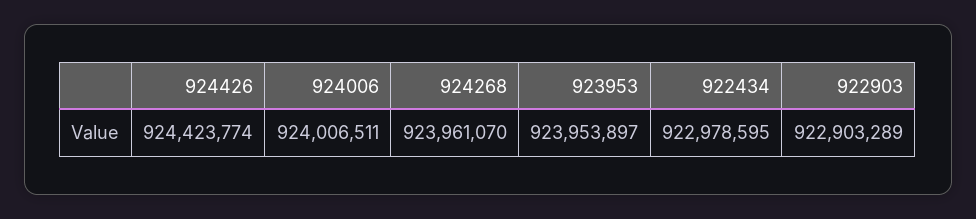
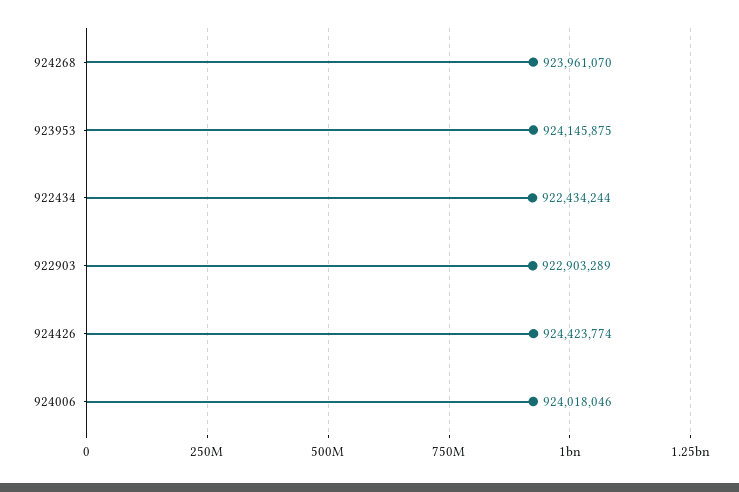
  {
    "924426": 924423774,
-   "924006": 924006511,
+   "924006": 924018046,
    "924268": 923961070,
-   "923953": 923953897,
+   "923953": 924145875,
-   "922434": 922978595,
+   "922434": 922434244,
    "922903": 922903289
  }

